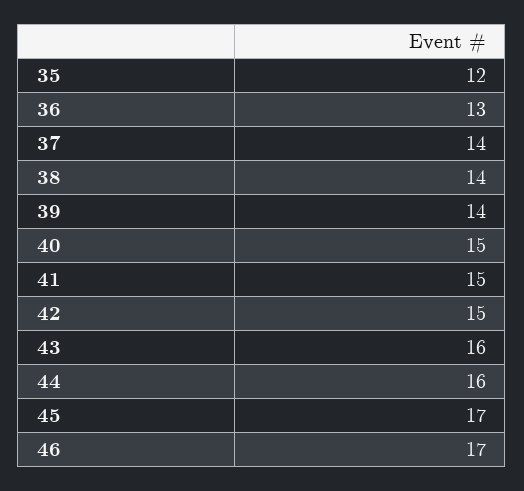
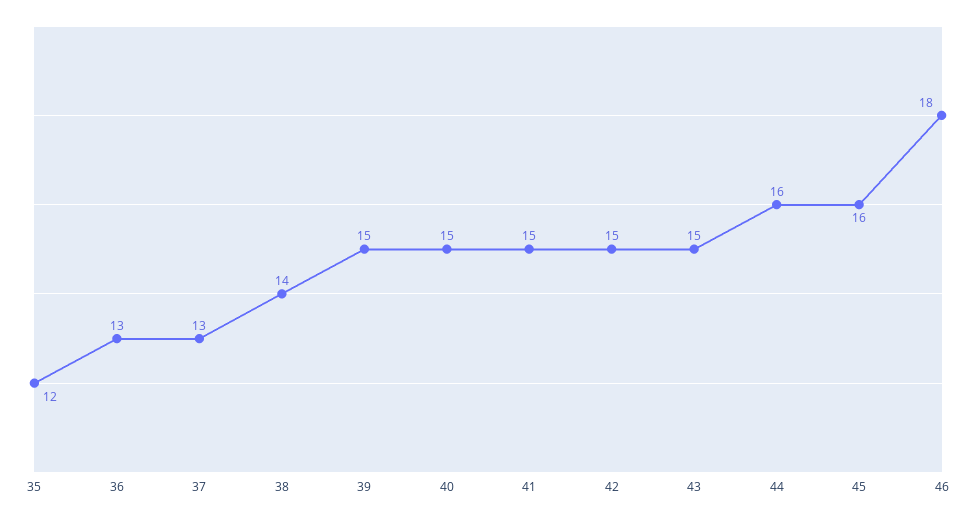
  {
    "35": 12,
    "36": 13,
-   "37": 14,
+   "37": 13,
    "38": 14,
-   "39": 14,
+   "39": 15,
    "40": 15,
    "41": 15,
    "42": 15,
-   "43": 16,
+   "43": 15,
    "44": 16,
-   "45": 17,
+   "45": 16,
-   "46": 17
+   "46": 18
  }

